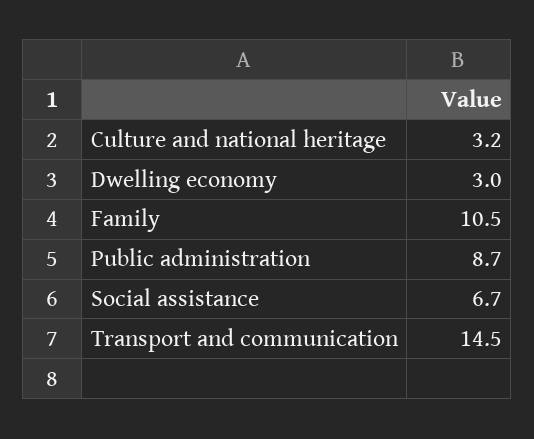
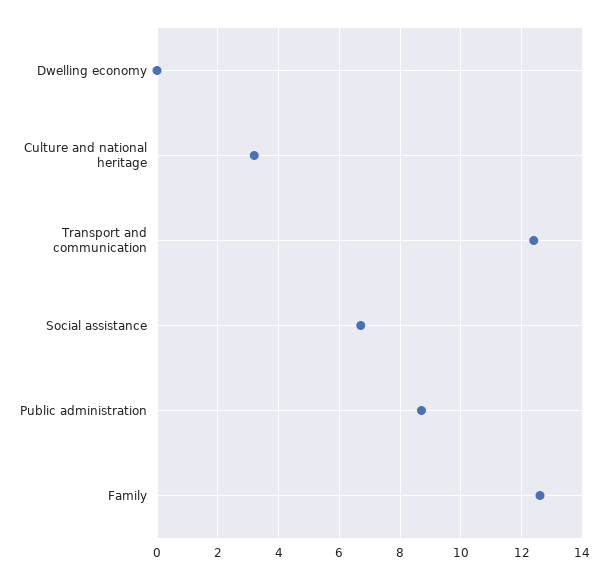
  {
    "Culture and national heritage": 3.2,
-   "Dwelling economy": 3,
+   "Dwelling economy": 0,
-   "Family": 10.5,
+   "Family": 12.5,
    "Public administration": 8.7,
    "Social assistance": 6.7,
-   "Transport and communication": 14.5
+   "Transport and communication": 12.5
  }

